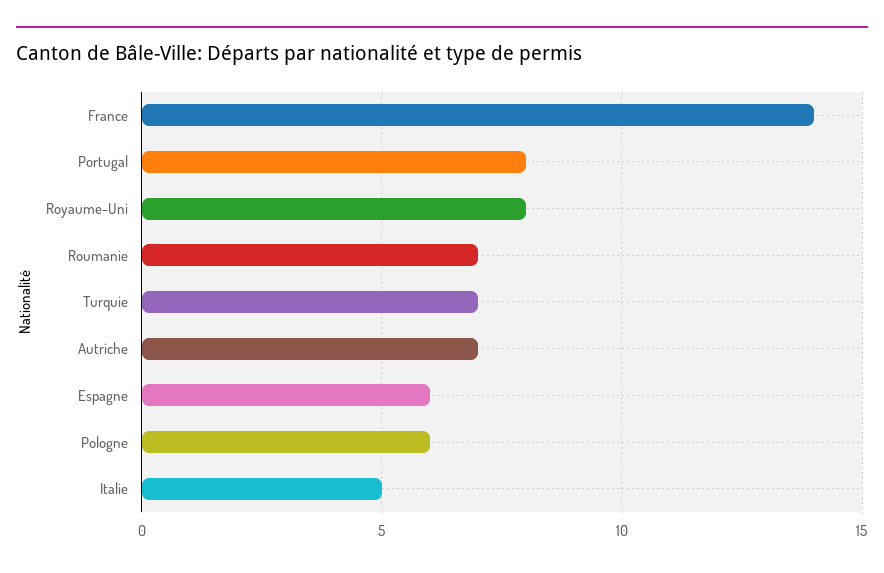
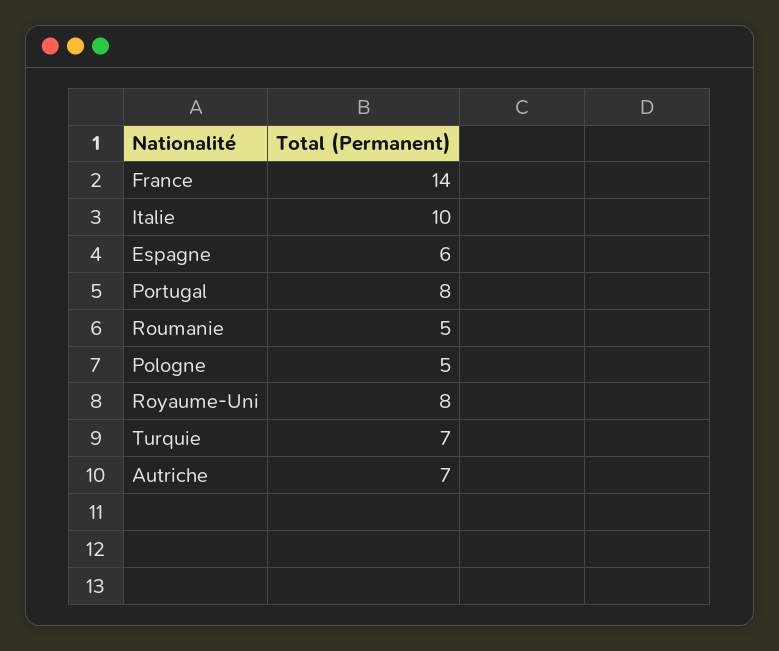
  {
    "France": 14,
    "Portugal": 8,
    "Royaume-Uni": 8,
-   "Roumanie": 7,
+   "Roumanie": 5,
    "Turquie": 7,
    "Autriche": 7,
    "Espagne": 6,
-   "Pologne": 6,
+   "Pologne": 5,
-   "Italie": 5
+   "Italie": 10
  }

